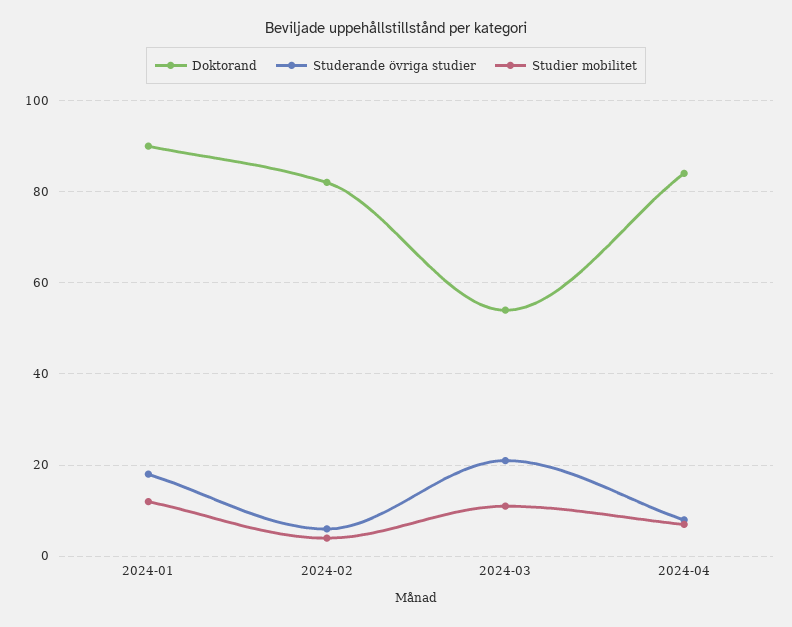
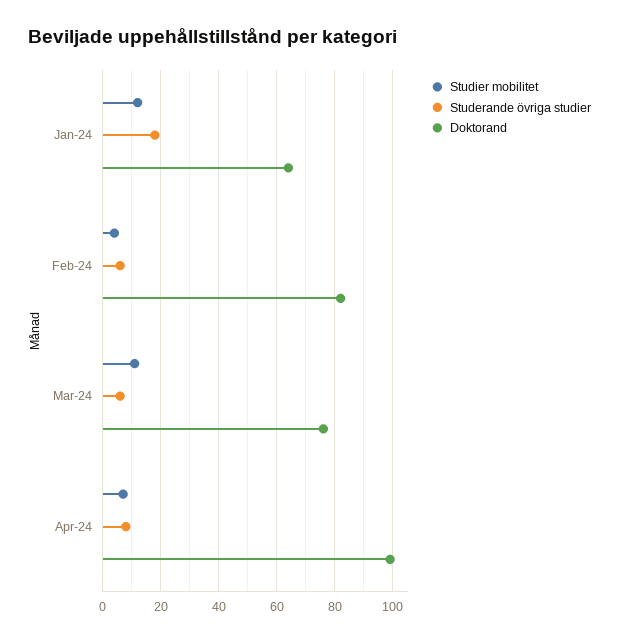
  {
    "Doktorand": {
-     "2024-01": 90,
+     "2024-01": 65,
      "2024-02": 80,
-     "2024-03": 55,
+     "2024-03": 75,
-     "2024-04": 85
+     "2024-04": 100
    },
    "Studerande övriga studier": {
      "2024-01": 20,
      "2024-02": 5,
-     "2024-03": 20,
+     "2024-03": 5,
      "2024-04": 10
    },
    "Studier mobilitet": {
      "2024-01": 10,
      "2024-02": 5,
      "2024-03": 10,
      "2024-04": 5
    }
  }

